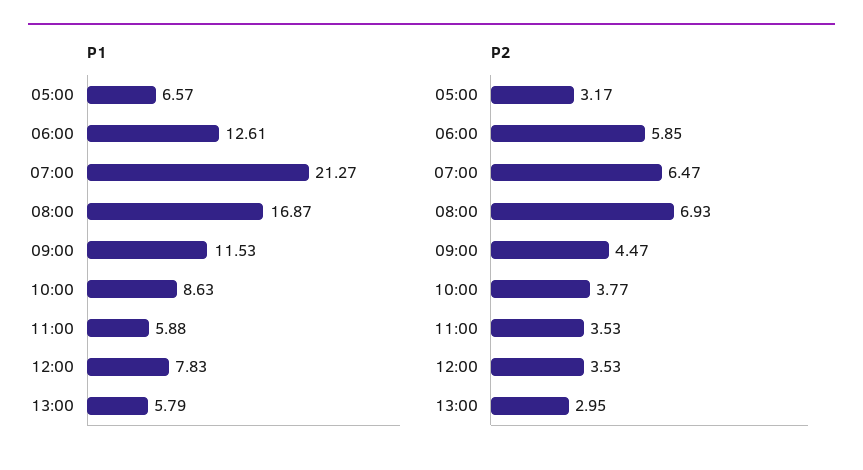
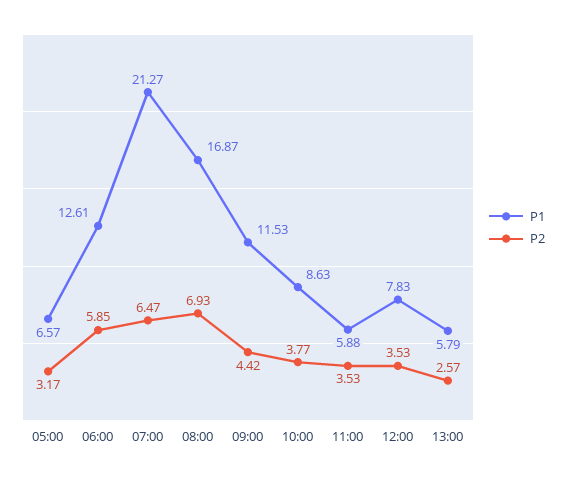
  {
    "P1": {
      "05:00": 6.57,
      "06:00": 12.61,
      "07:00": 21.27,
      "08:00": 16.87,
      "09:00": 11.53,
      "10:00": 8.63,
      "11:00": 5.88,
      "12:00": 7.83,
      "13:00": 5.79
    },
    "P2": {
      "05:00": 3.17,
      "06:00": 5.85,
      "07:00": 6.47,
      "08:00": 6.93,
-     "09:00": 4.47,
+     "09:00": 4.42,
      "10:00": 3.77,
      "11:00": 3.53,
      "12:00": 3.53,
-     "13:00": 2.95
+     "13:00": 2.57
    }
  }

